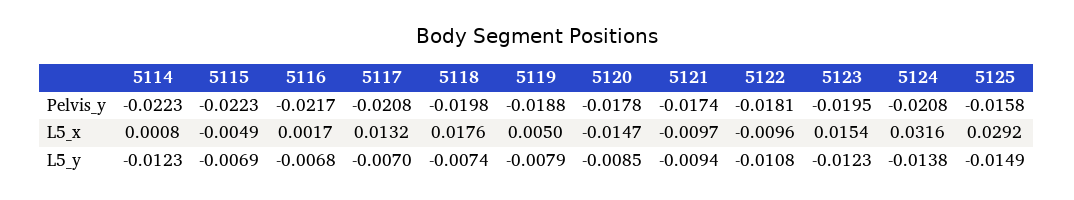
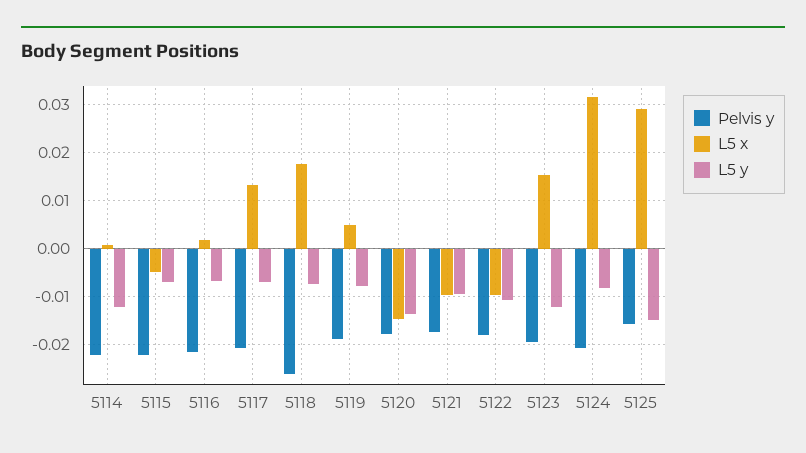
  {
    "Pelvis_y": {
      "5114": -0.0223,
      "5115": -0.0223,
      "5116": -0.0217,
      "5117": -0.0208,
-     "5118": -0.0198,
+     "5118": -0.026,
      "5119": -0.0188,
      "5120": -0.0178,
      "5121": -0.0174,
      "5122": -0.0181,
      "5123": -0.0195,
      "5124": -0.0208,
      "5125": -0.0158
    },
    "L5_x": {
      "5114": 0.0008,
      "5115": -0.0049,
      "5116": 0.0017,
      "5117": 0.0132,
      "5118": 0.0176,
      "5119": 0.005,
      "5120": -0.0147,
      "5121": -0.0097,
      "5122": -0.0096,
      "5123": 0.0154,
      "5124": 0.0316,
      "5125": 0.0292
    },
    "L5_y": {
      "5114": -0.0123,
      "5115": -0.0069,
      "5116": -0.0068,
      "5117": -0.007,
      "5118": -0.0074,
      "5119": -0.0079,
-     "5120": -0.0085,
+     "5120": -0.014,
      "5121": -0.0094,
      "5122": -0.0108,
      "5123": -0.0123,
-     "5124": -0.0138,
+     "5124": -0.008,
      "5125": -0.0149
    }
  }

